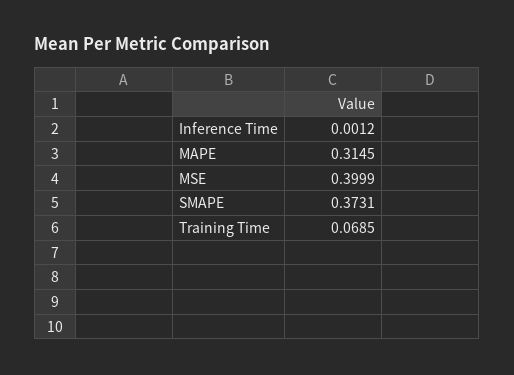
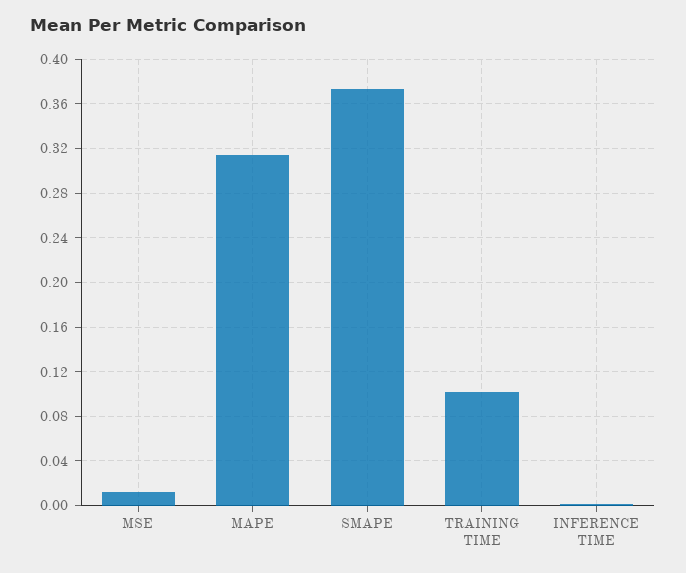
  {
    "Inference Time": 0.0012,
    "MAPE": 0.3145,
-   "MSE": 0.3999,
+   "MSE": 0.01,
    "SMAPE": 0.3731,
-   "Training Time": 0.0685
+   "Training Time": 0.1
  }

